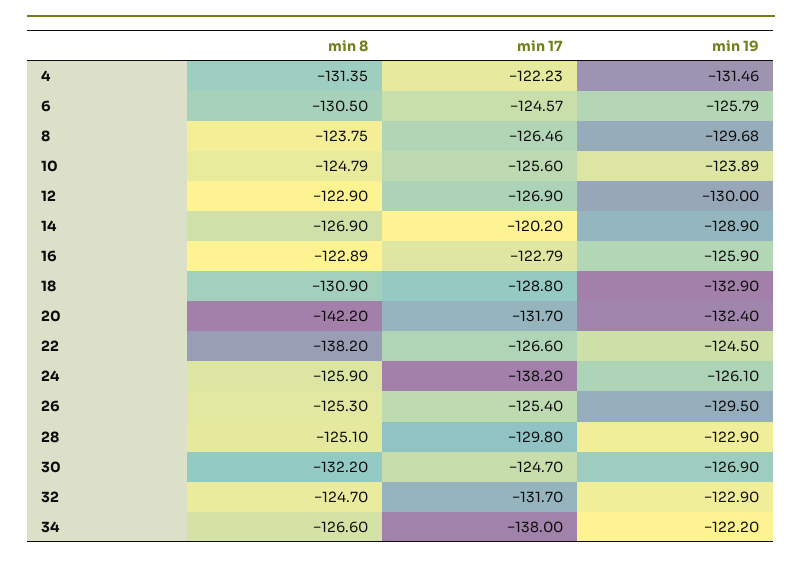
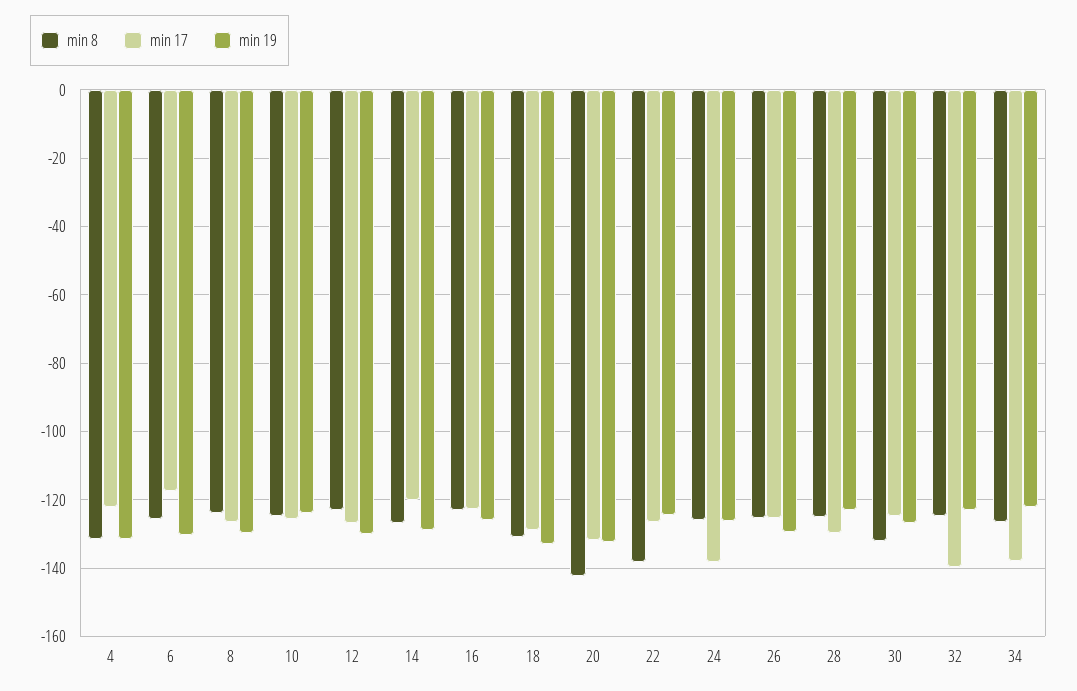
  {
    "min 8": {
      "4": -131.35,
-     "6": -130.5,
+     "6": -126,
      "8": -123.75,
      "10": -124.79,
      "12": -122.9,
      "14": -126.9,
      "16": -122.89,
      "18": -130.9,
      "20": -142.2,
      "22": -138.2,
      "24": -125.9,
      "26": -125.3,
      "28": -125.1,
      "30": -132.2,
      "32": -124.7,
      "34": -126.6
    },
    "min 17": {
      "4": -122.23,
-     "6": -124.57,
+     "6": -118,
      "8": -126.46,
      "10": -125.6,
      "12": -126.9,
      "14": -120.2,
      "16": -122.79,
      "18": -128.8,
      "20": -131.7,
      "22": -126.6,
      "24": -138.2,
      "26": -125.4,
      "28": -129.8,
      "30": -124.7,
-     "32": -131.7,
+     "32": -140,
      "34": -138
    },
    "min 19": {
      "4": -131.46,
-     "6": -125.79,
+     "6": -130,
      "8": -129.68,
      "10": -123.89,
      "12": -130,
      "14": -128.9,
      "16": -125.9,
      "18": -132.9,
      "20": -132.4,
      "22": -124.5,
      "24": -126.1,
      "26": -129.5,
      "28": -122.9,
      "30": -126.9,
      "32": -122.9,
      "34": -122.2
    }
  }

